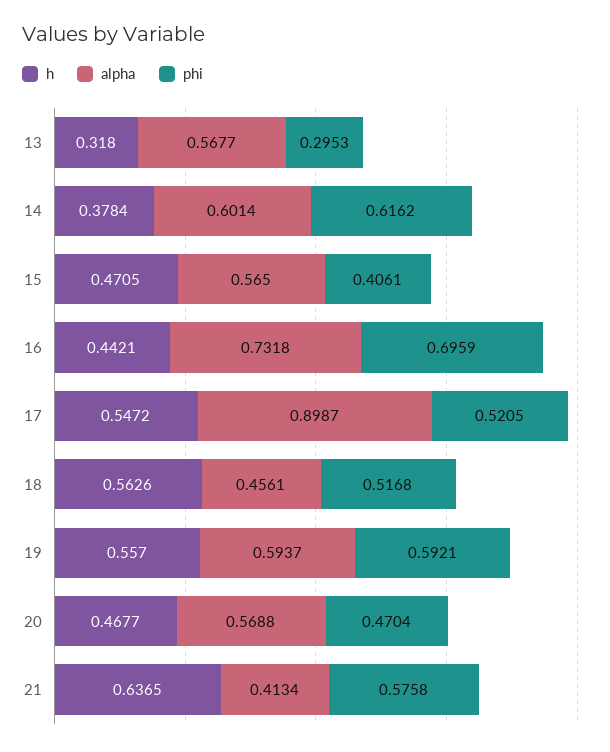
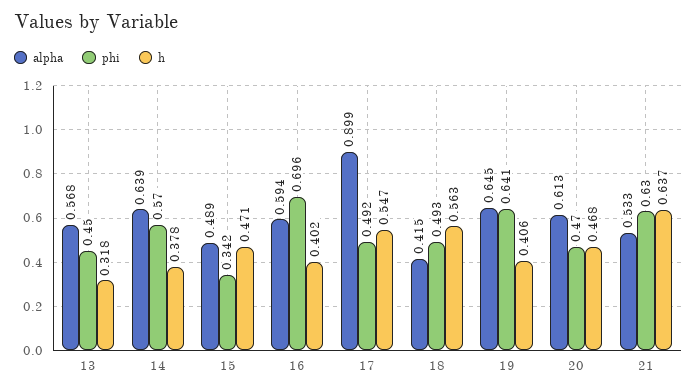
  {
    "h": {
      "13": 0.318,
      "14": 0.3784,
      "15": 0.4705,
-     "16": 0.4421,
+     "16": 0.402,
      "17": 0.5472,
      "18": 0.5626,
-     "19": 0.557,
+     "19": 0.406,
      "20": 0.4677,
      "21": 0.6365
    },
    "alpha": {
      "13": 0.5677,
-     "14": 0.6014,
+     "14": 0.639,
-     "15": 0.565,
+     "15": 0.489,
-     "16": 0.7318,
+     "16": 0.594,
      "17": 0.8987,
-     "18": 0.4561,
+     "18": 0.415,
-     "19": 0.5937,
+     "19": 0.645,
-     "20": 0.5688,
+     "20": 0.613,
-     "21": 0.4134
+     "21": 0.533
    },
    "phi": {
-     "13": 0.2953,
+     "13": 0.45,
-     "14": 0.6162,
+     "14": 0.57,
-     "15": 0.4061,
+     "15": 0.342,
      "16": 0.6959,
-     "17": 0.5205,
+     "17": 0.492,
-     "18": 0.5168,
+     "18": 0.493,
-     "19": 0.5921,
+     "19": 0.641,
      "20": 0.4704,
-     "21": 0.5758
+     "21": 0.63
    }
  }

